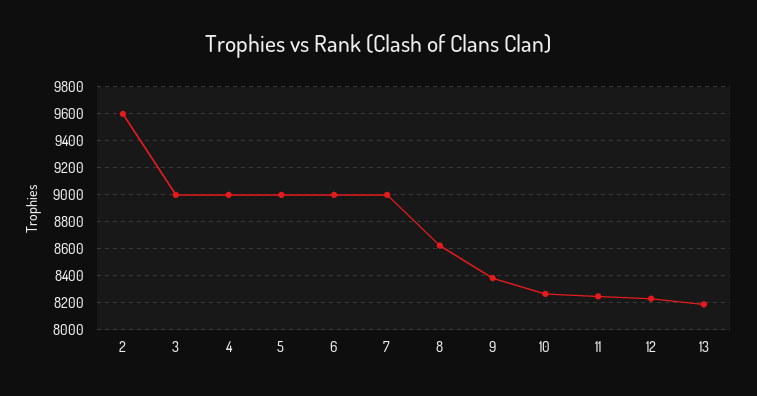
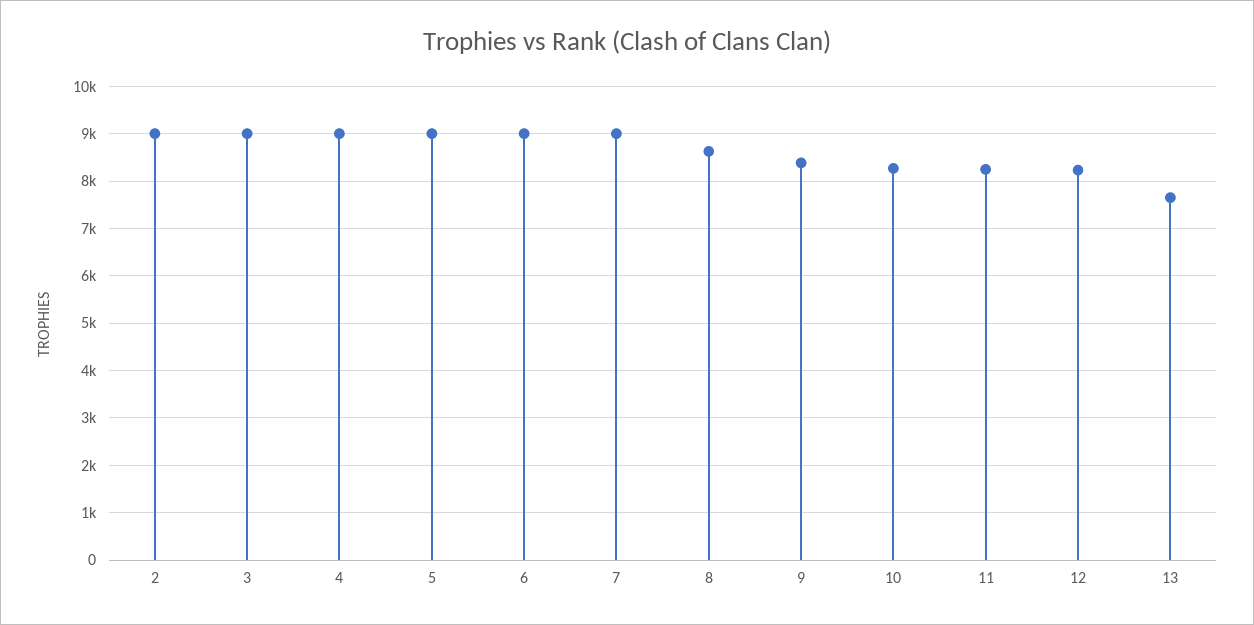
  {
-   "2": 9600,
+   "2": 9000,
    "3": 9000,
    "4": 9000,
    "5": 9000,
    "6": 9000,
    "7": 9000,
    "8": 8650,
    "9": 8400,
    "10": 8250,
    "11": 8250,
    "12": 8250,
-   "13": 8200
+   "13": 7600
  }

